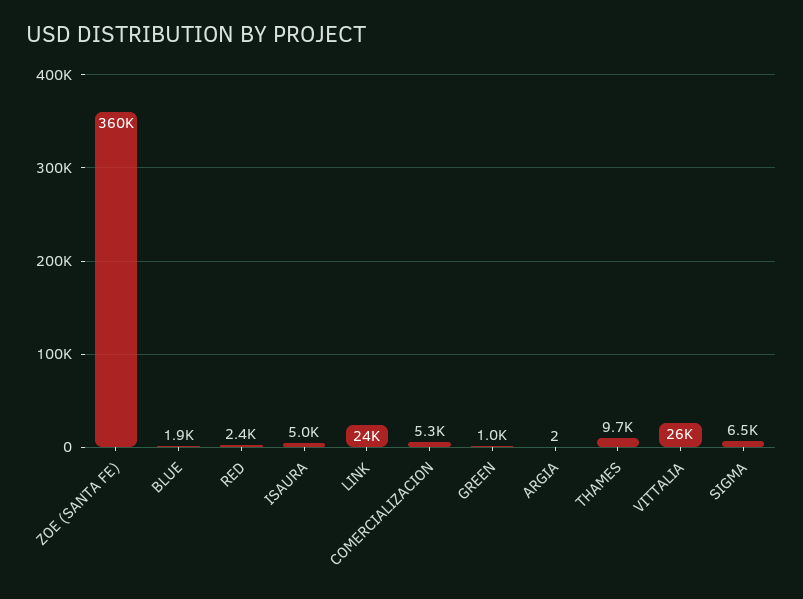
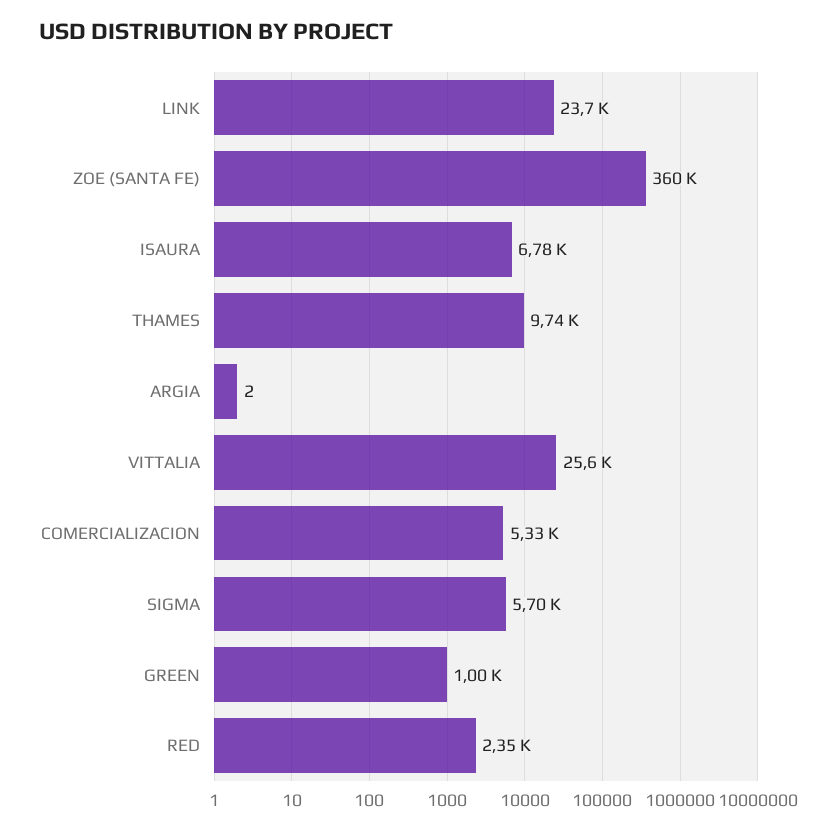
  {
    "ZOE (SANTA FE)": 360000,
-   "BLUE": 1900,
    "RED": 2350,
-   "ISAURA": 5000,
+   "ISAURA": 6780,
    "LINK": 23700,
    "COMERCIALIZACION": 5330,
    "GREEN": 1000,
    "ARGIA": 2,
    "THAMES": 9740,
    "VITTALIA": 25600,
-   "SIGMA": 6500
+   "SIGMA": 5700
  }

